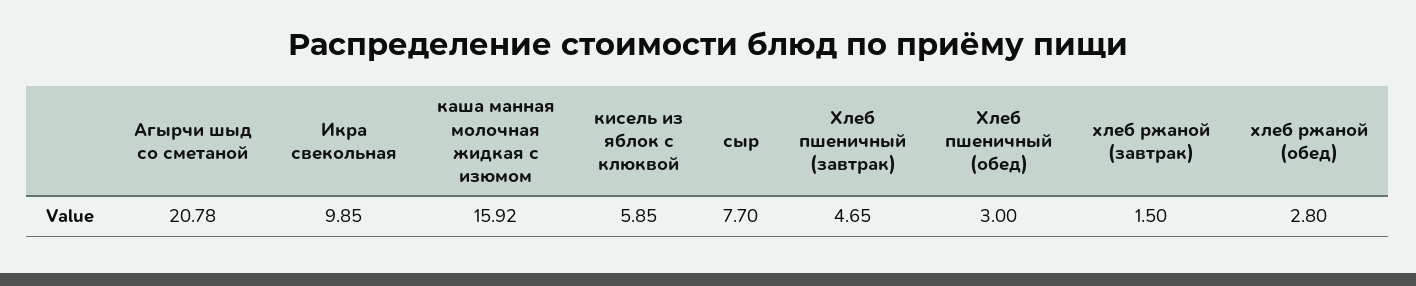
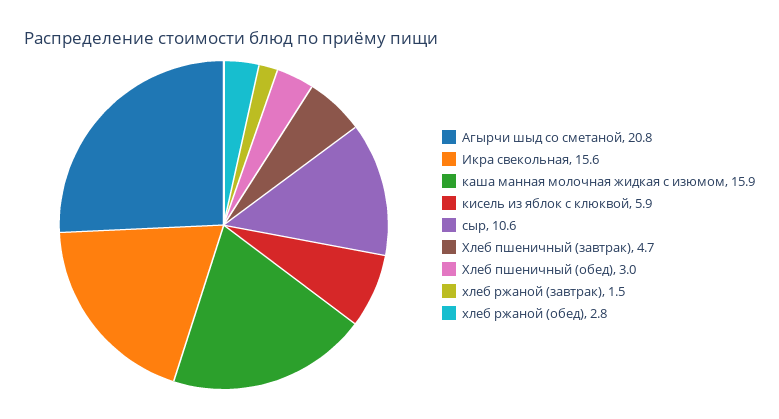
  {
    "Агырчи шыд со сметаной": 20.78,
-   "Икра свекольная": 9.85,
+   "Икра свекольная": 15.6,
    "каша манная молочная жидкая с изюмом": 15.92,
    "кисель из яблок с клюквой": 5.85,
-   "сыр": 7.7,
+   "сыр": 10.6,
    "Хлеб пшеничный (завтрак)": 4.65,
    "Хлеб пшеничный (обед)": 3,
    "хлеб ржаной (завтрак)": 1.5,
    "хлеб ржаной (обед)": 2.8
  }

